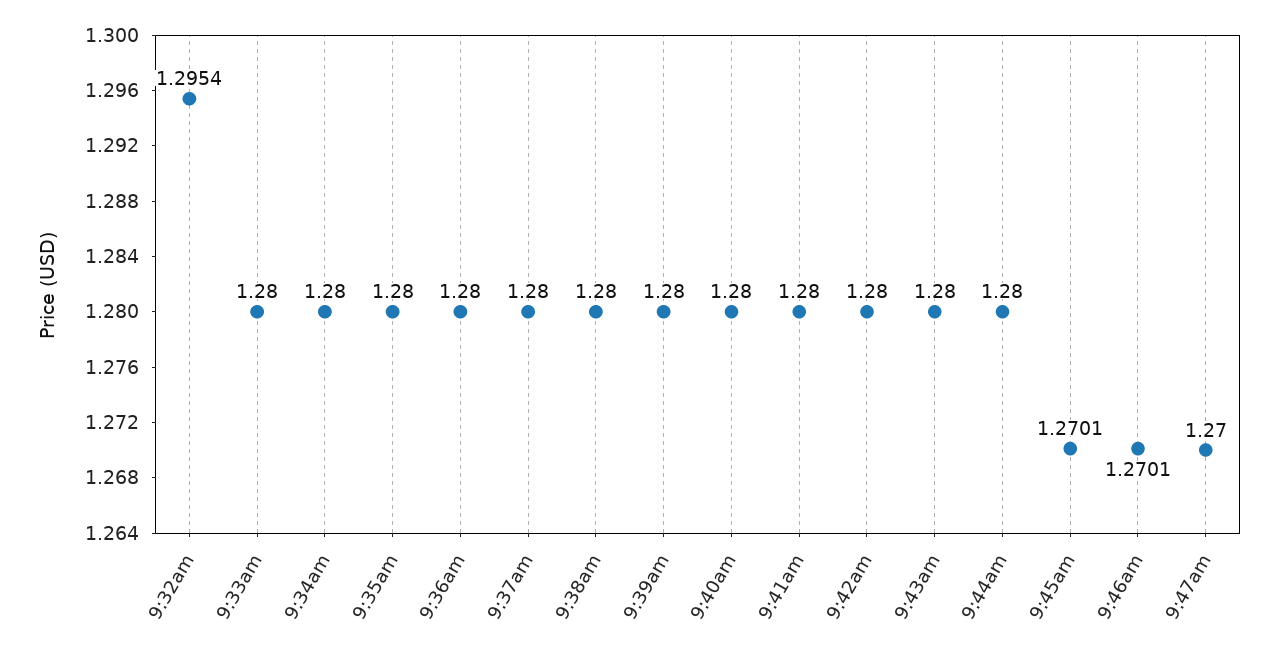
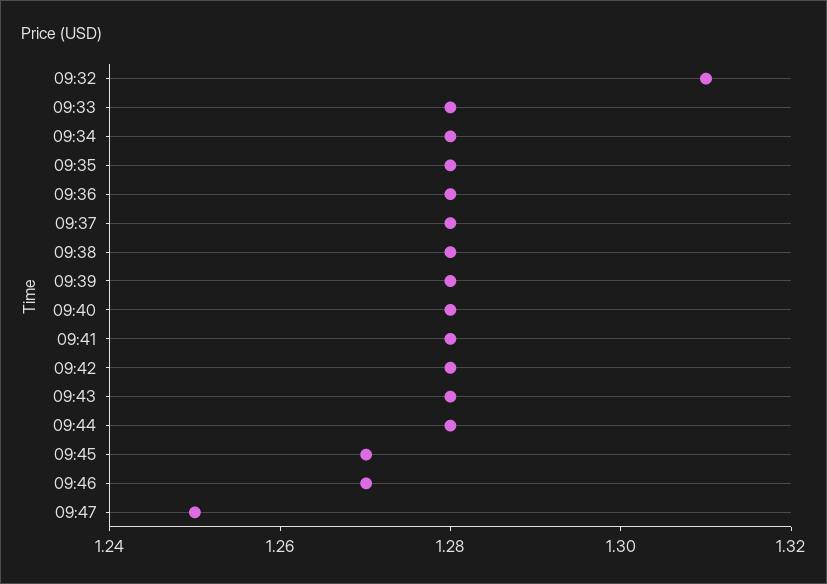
  {
-   "9:32am": 1.2954,
+   "9:32am": 1.31,
    "9:33am": 1.28,
    "9:34am": 1.28,
    "9:35am": 1.28,
    "9:36am": 1.28,
    "9:37am": 1.28,
    "9:38am": 1.28,
    "9:39am": 1.28,
    "9:40am": 1.28,
    "9:41am": 1.28,
    "9:42am": 1.28,
    "9:43am": 1.28,
    "9:44am": 1.28,
    "9:45am": 1.2701,
    "9:46am": 1.2701,
-   "9:47am": 1.27
+   "9:47am": 1.25
  }

